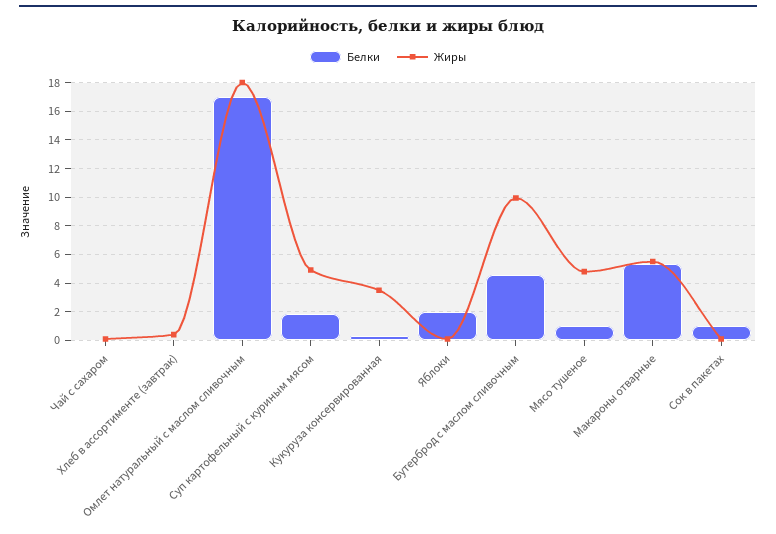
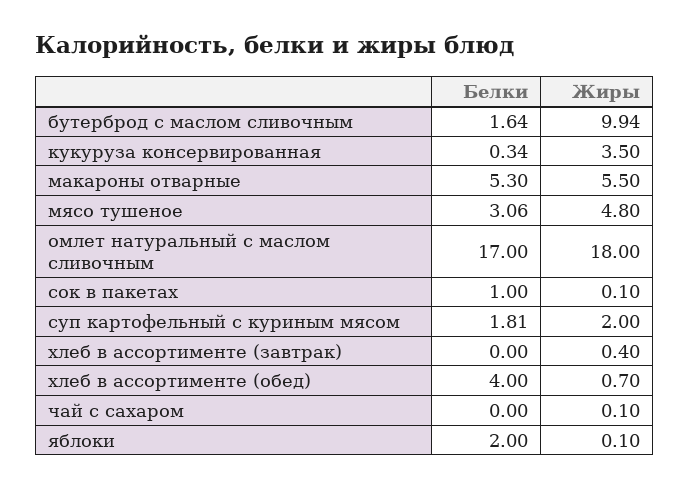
  {
    "Белки": {
      "Чай с сахаром": 0,
      "Хлеб в ассортименте (завтрак)": 0,
      "Омлет натуральный с маслом сливочным": 17,
      "Суп картофельный с куриным мясом": 1.81,
      "Кукуруза консервированная": 0.34,
      "Яблоки": 2,
-     "Бутерброд с маслом сливочным": 4.5,
+     "Бутерброд с маслом сливочным": 1.64,
-     "Мясо тушеное": 1,
+     "Мясо тушеное": 3.06,
      "Макароны отварные": 5.3,
-     "Сок в пакетах": 1
+     "Сок в пакетах": 1,
+     "хлеб в ассортименте (обед)": 4
    },
    "Жиры": {
      "Чай с сахаром": 0.1,
      "Хлеб в ассортименте (завтрак)": 0.4,
      "Омлет натуральный с маслом сливочным": 18,
-     "Суп картофельный с куриным мясом": 5,
+     "Суп картофельный с куриным мясом": 2,
      "Кукуруза консервированная": 3.5,
      "Яблоки": 0.1,
      "Бутерброд с маслом сливочным": 9.94,
      "Мясо тушеное": 4.8,
      "Макароны отварные": 5.5,
-     "Сок в пакетах": 0.1
+     "Сок в пакетах": 0.1,
+     "хлеб в ассортименте (обед)": 0.7
    }
  }

